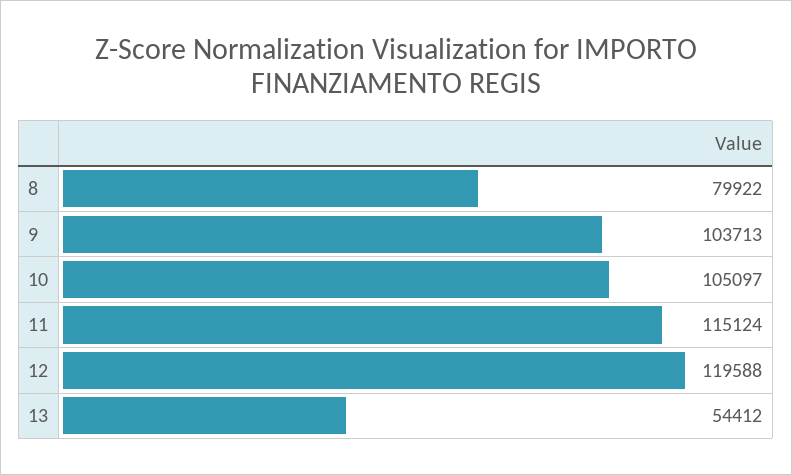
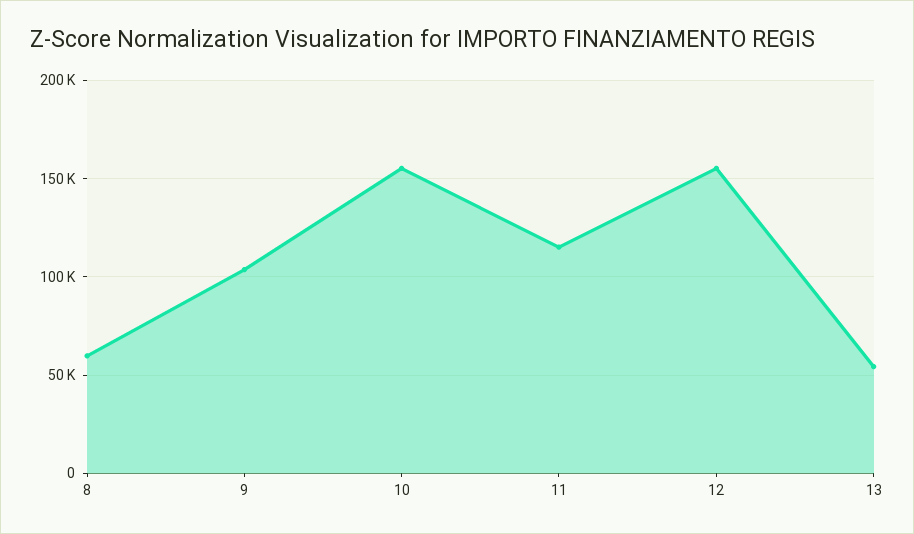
  {
-   "8": 79922,
+   "8": 60000,
    "9": 103713,
-   "10": 105097,
+   "10": 155000,
    "11": 115124,
-   "12": 119588,
+   "12": 155000,
    "13": 54412
  }

